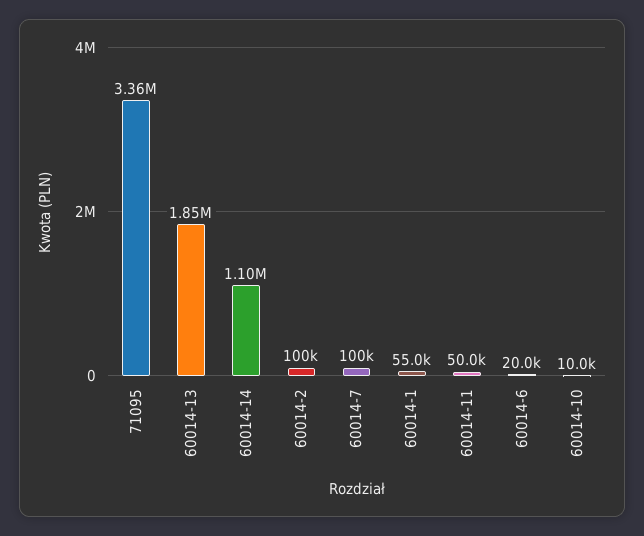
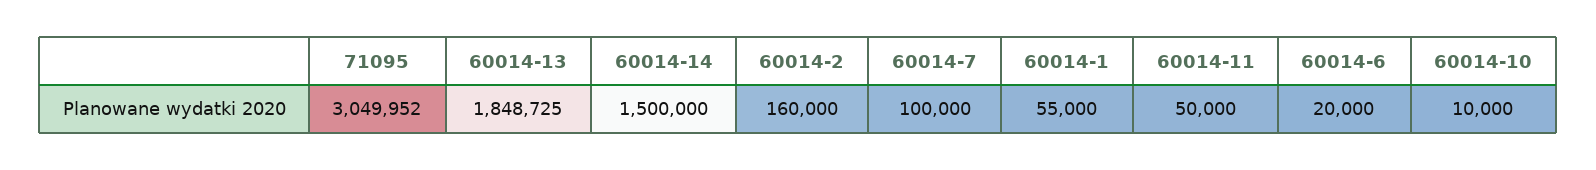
  {
-   "71095": 3360000,
+   "71095": 3049952,
    "60014-13": 1848725,
-   "60014-14": 1100000,
+   "60014-14": 1500000,
-   "60014-2": 100000,
+   "60014-2": 160000,
    "60014-7": 100000,
    "60014-1": 55000,
    "60014-11": 50000,
    "60014-6": 20000,
    "60014-10": 10000
  }

